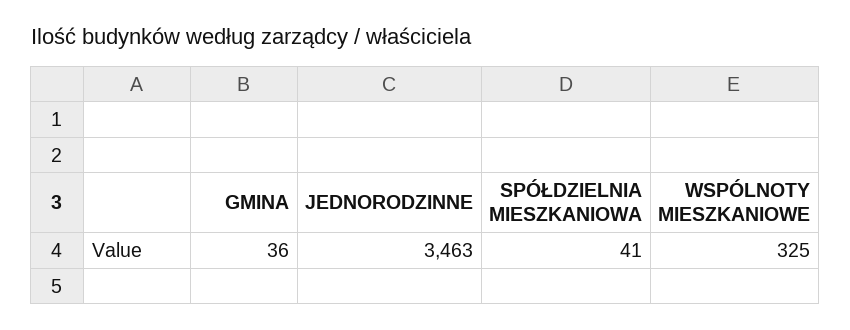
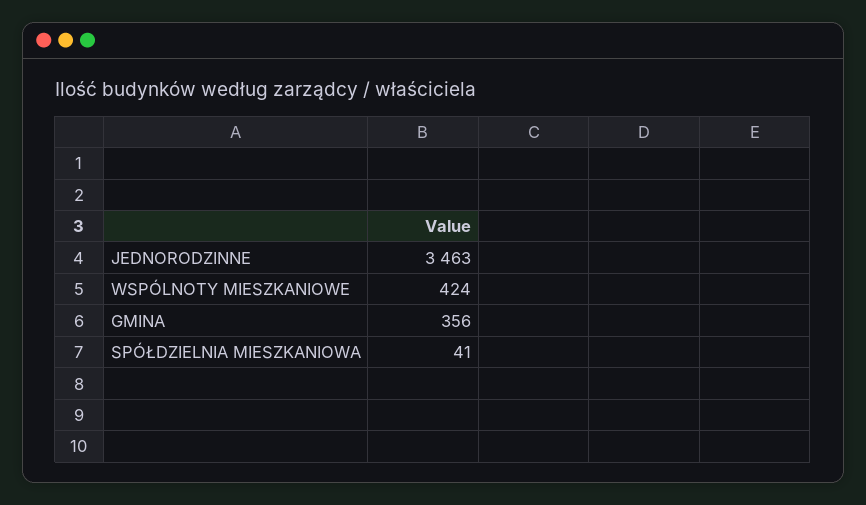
  {
-   "GMINA": 36,
+   "GMINA": 356,
    "JEDNORODZINNE": 3463,
    "SPÓŁDZIELNIA MIESZKANIOWA": 41,
-   "WSPÓLNOTY MIESZKANIOWE": 325
+   "WSPÓLNOTY MIESZKANIOWE": 424
  }

